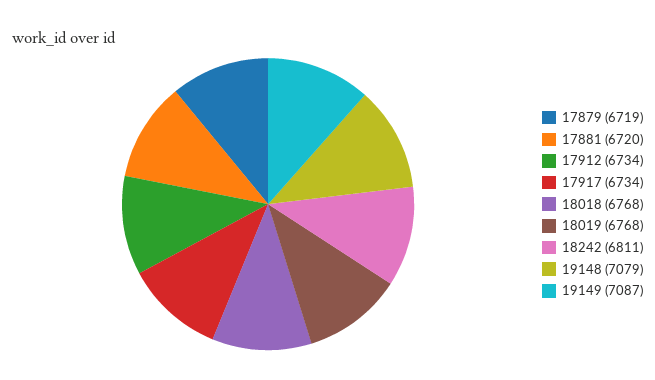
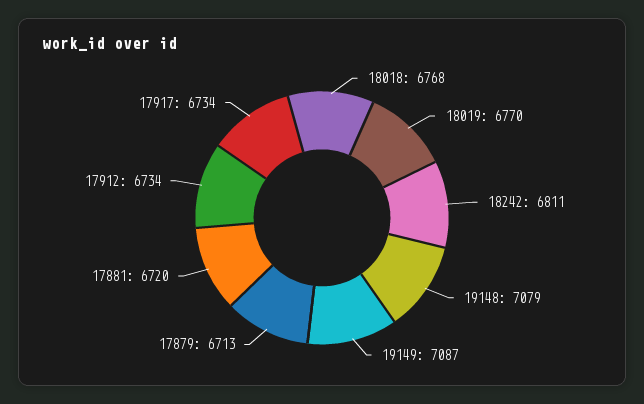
  {
-   "17879": 6719,
+   "17879": 6713,
    "17881": 6720,
    "17912": 6734,
    "17917": 6734,
    "18018": 6768,
-   "18019": 6768,
+   "18019": 6770,
    "18242": 6811,
    "19148": 7079,
    "19149": 7087
  }

